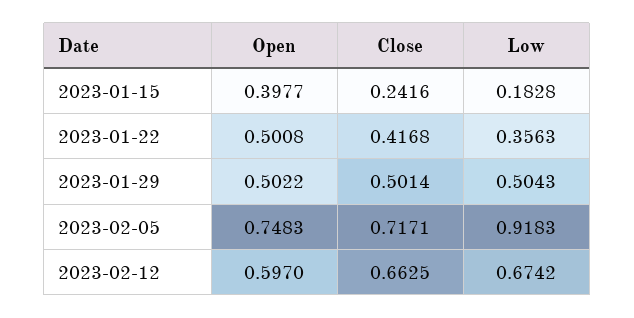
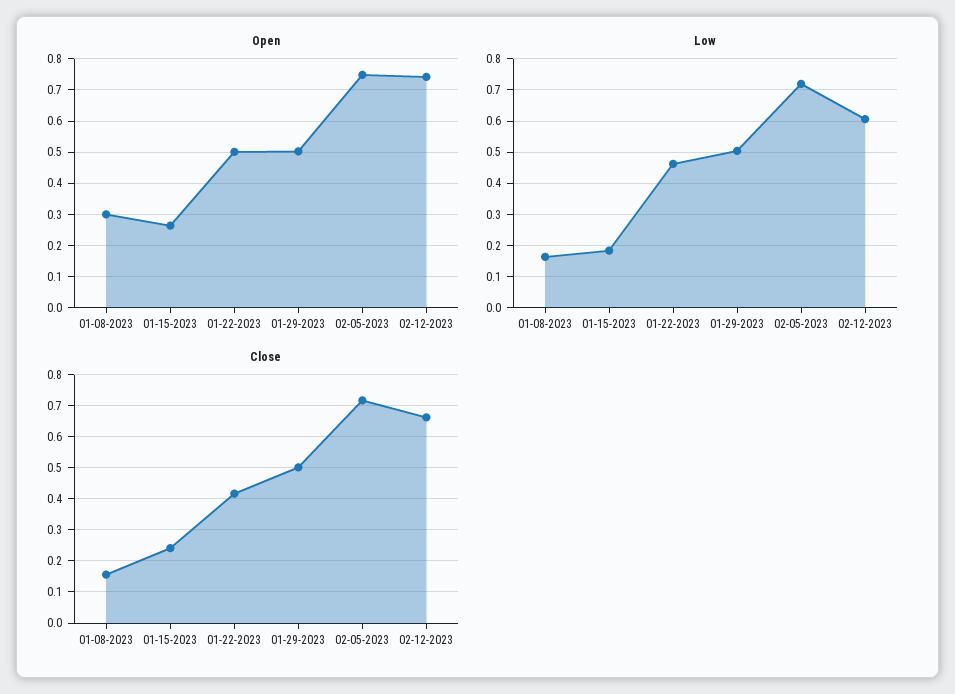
  {
    "Open": {
-     "2023-01-15": 0.3977,
+     "2023-01-15": 0.26,
      "2023-01-22": 0.5008,
      "2023-01-29": 0.5022,
      "2023-02-05": 0.7483,
-     "2023-02-12": 0.597
+     "2023-02-12": 0.74,
+     "01-08-2023": 0.3
    },
    "Close": {
      "2023-01-15": 0.2416,
      "2023-01-22": 0.4168,
      "2023-01-29": 0.5014,
      "2023-02-05": 0.7171,
-     "2023-02-12": 0.6625
+     "2023-02-12": 0.6625,
+     "01-08-2023": 0.16
    },
    "Low": {
      "2023-01-15": 0.1828,
-     "2023-01-22": 0.3563,
+     "2023-01-22": 0.46,
      "2023-01-29": 0.5043,
-     "2023-02-05": 0.9183,
+     "2023-02-05": 0.72,
-     "2023-02-12": 0.6742
+     "2023-02-12": 0.6,
+     "01-08-2023": 0.16
    }
  }

